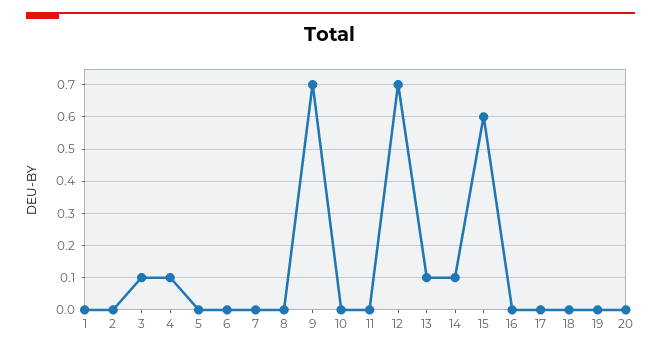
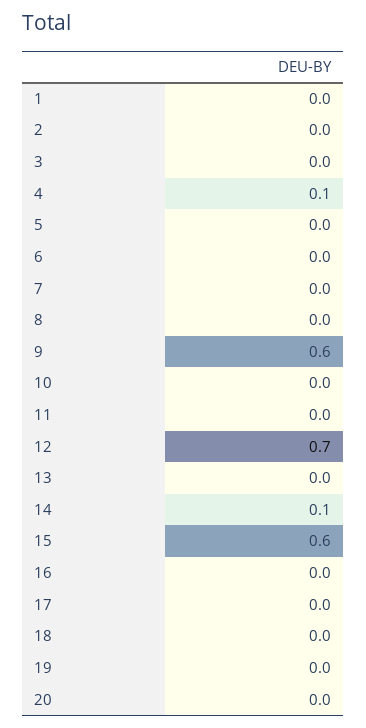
  {
    "1": 0,
    "2": 0,
-   "3": 0.1,
+   "3": 0,
    "4": 0.1,
    "5": 0,
    "6": 0,
    "7": 0,
    "8": 0,
-   "9": 0.7,
+   "9": 0.6,
    "10": 0,
    "11": 0,
    "12": 0.7,
-   "13": 0.1,
+   "13": 0,
    "14": 0.1,
    "15": 0.6,
    "16": 0,
    "17": 0,
    "18": 0,
    "19": 0,
    "20": 0
  }

